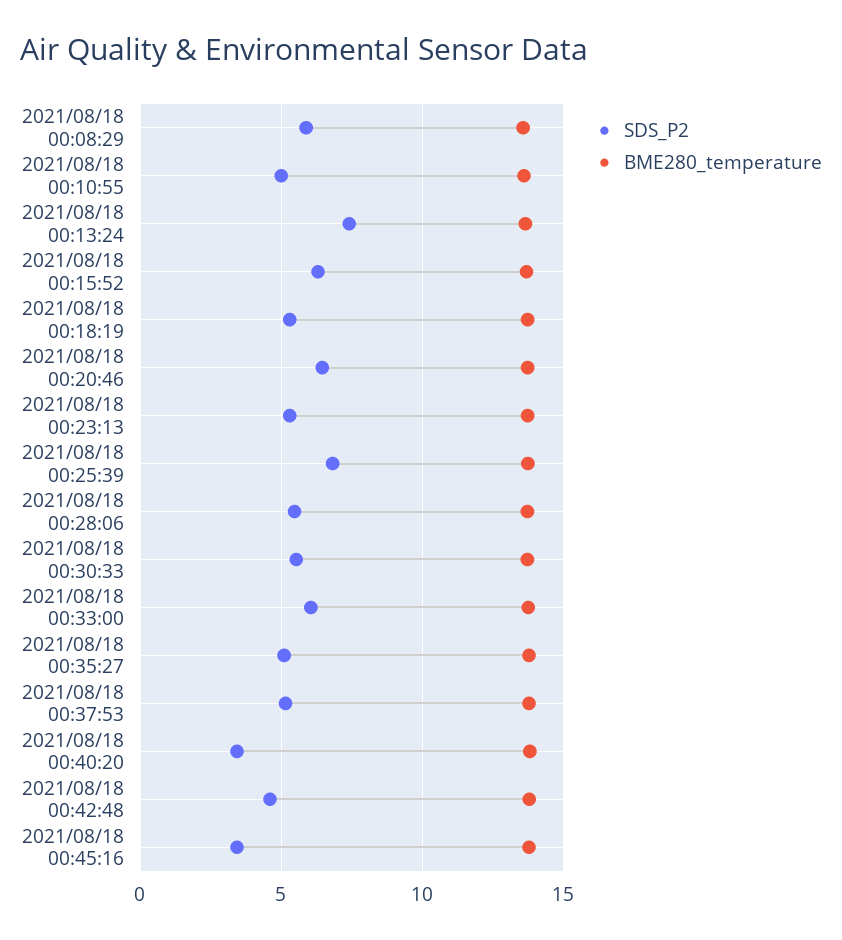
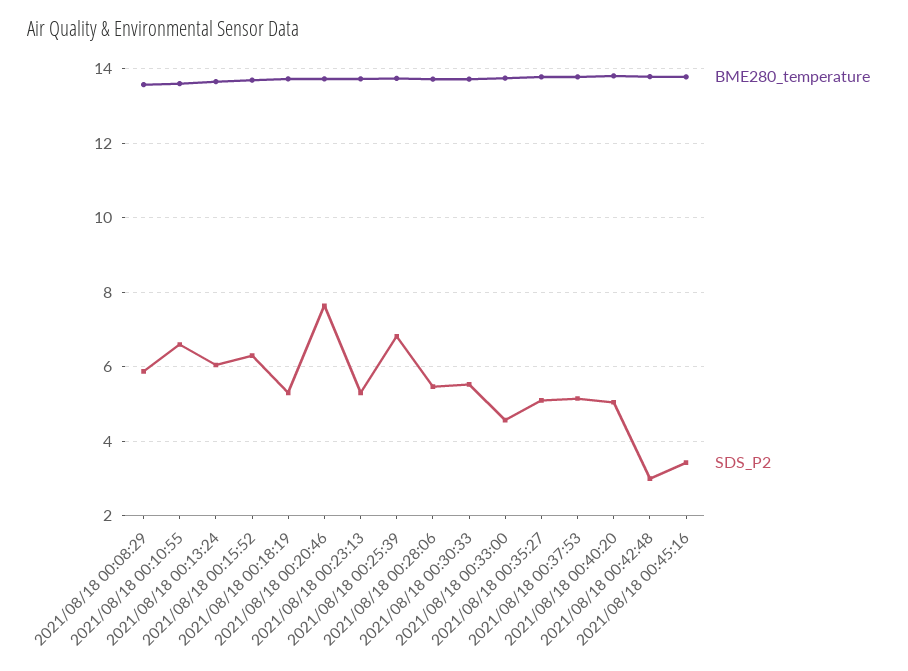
  {
    "SDS_P2": {
      "2021/08/18 00:08:29": 5.8,
-     "2021/08/18 00:10:55": 5,
+     "2021/08/18 00:10:55": 6.6,
-     "2021/08/18 00:13:24": 7.5,
+     "2021/08/18 00:13:24": 6,
      "2021/08/18 00:15:52": 6.4,
      "2021/08/18 00:18:19": 5.4,
-     "2021/08/18 00:20:46": 6.5,
+     "2021/08/18 00:20:46": 7.6,
      "2021/08/18 00:23:13": 5.4,
      "2021/08/18 00:25:39": 6.8,
      "2021/08/18 00:28:06": 5.4,
      "2021/08/18 00:30:33": 5.6,
-     "2021/08/18 00:33:00": 6,
+     "2021/08/18 00:33:00": 4.6,
      "2021/08/18 00:35:27": 5.2,
      "2021/08/18 00:37:53": 5.2,
-     "2021/08/18 00:40:20": 3.5,
+     "2021/08/18 00:40:20": 5,
-     "2021/08/18 00:42:48": 4.5,
+     "2021/08/18 00:42:48": 3,
      "2021/08/18 00:45:16": 3.4
    },
    "BME280_temperature": {
      "2021/08/18 00:08:29": 13.6,
      "2021/08/18 00:10:55": 13.6,
      "2021/08/18 00:13:24": 13.6,
      "2021/08/18 00:15:52": 13.6,
      "2021/08/18 00:18:19": 13.8,
      "2021/08/18 00:20:46": 13.8,
      "2021/08/18 00:23:13": 13.8,
      "2021/08/18 00:25:39": 13.8,
      "2021/08/18 00:28:06": 13.8,
      "2021/08/18 00:30:33": 13.8,
      "2021/08/18 00:33:00": 13.8,
      "2021/08/18 00:35:27": 13.8,
      "2021/08/18 00:37:53": 13.8,
      "2021/08/18 00:40:20": 13.8,
      "2021/08/18 00:42:48": 13.8,
      "2021/08/18 00:45:16": 13.8
    }
  }

